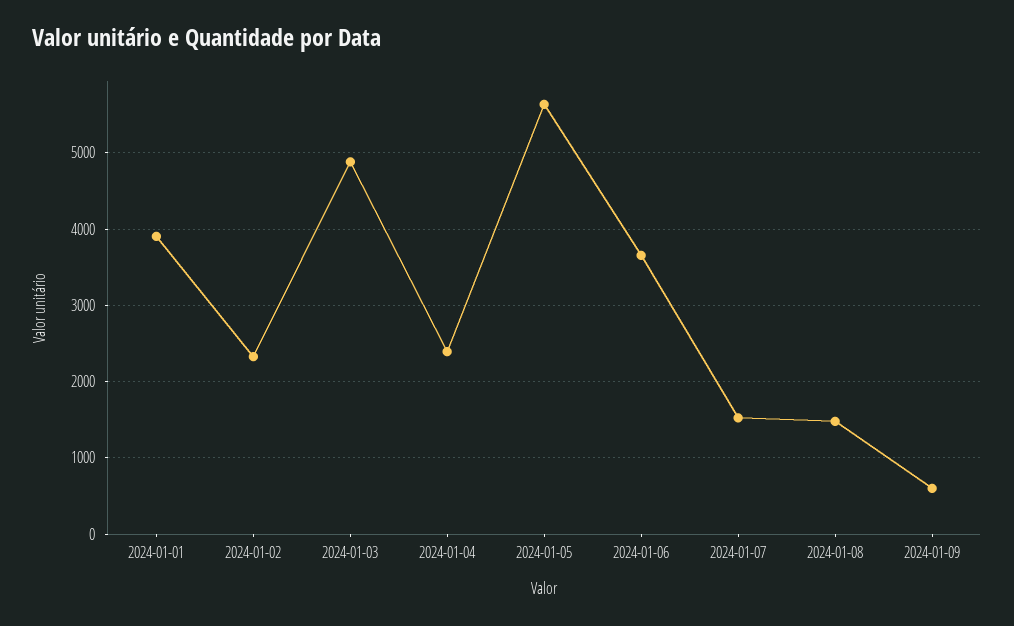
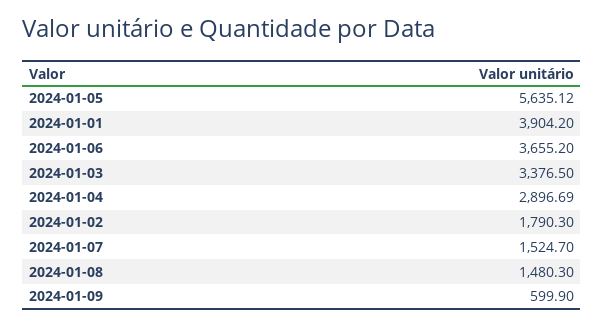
  {
    "2024-01-01": 3904.2,
-   "2024-01-02": 2300,
+   "2024-01-02": 1790.3,
-   "2024-01-03": 4900,
+   "2024-01-03": 3376.5,
-   "2024-01-04": 2400,
+   "2024-01-04": 2896.69,
    "2024-01-05": 5635.12,
    "2024-01-06": 3655.2,
    "2024-01-07": 1524.7,
    "2024-01-08": 1480.3,
    "2024-01-09": 599.9
  }

